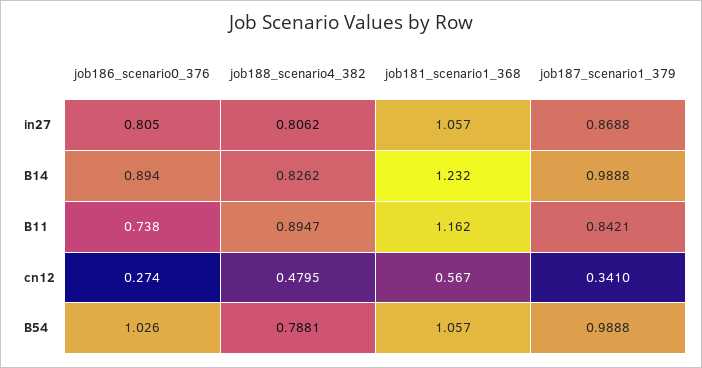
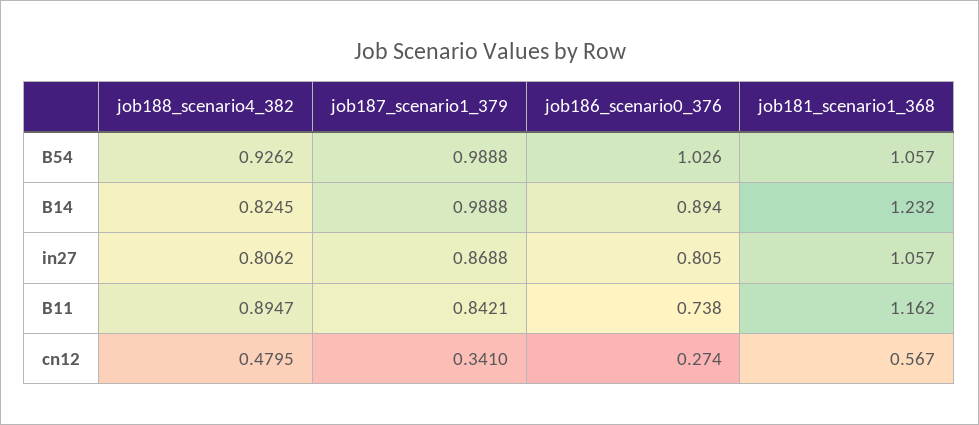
  {
    "job186_scenario0_376": {
      "in27": 0.805,
      "B14": 0.894,
      "B11": 0.738,
      "cn12": 0.274,
      "B54": 1.026
    },
    "job188_scenario4_382": {
      "in27": 0.8062,
-     "B14": 0.8262,
+     "B14": 0.8245,
      "B11": 0.8947,
      "cn12": 0.4795,
-     "B54": 0.7881
+     "B54": 0.9262
    },
    "job181_scenario1_368": {
      "in27": 1.057,
      "B14": 1.232,
      "B11": 1.162,
      "cn12": 0.567,
      "B54": 1.057
    },
    "job187_scenario1_379": {
      "in27": 0.8688,
      "B14": 0.9888,
      "B11": 0.8421,
      "cn12": 0.341,
      "B54": 0.9888
    }
  }

